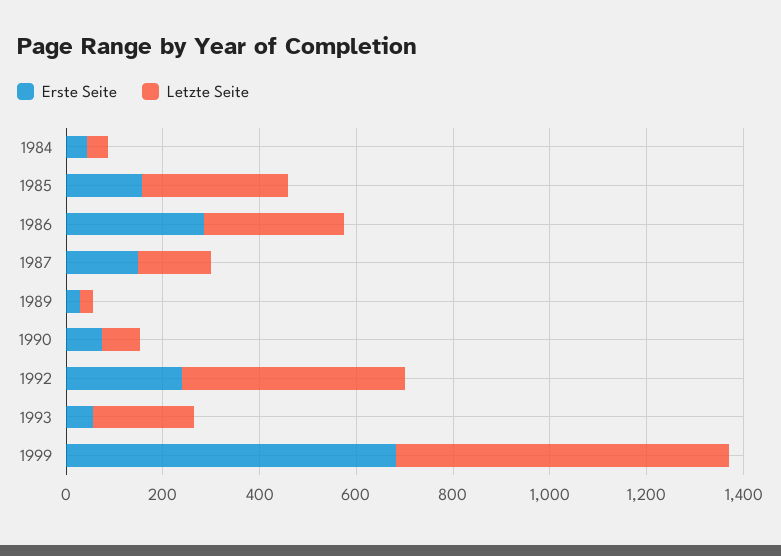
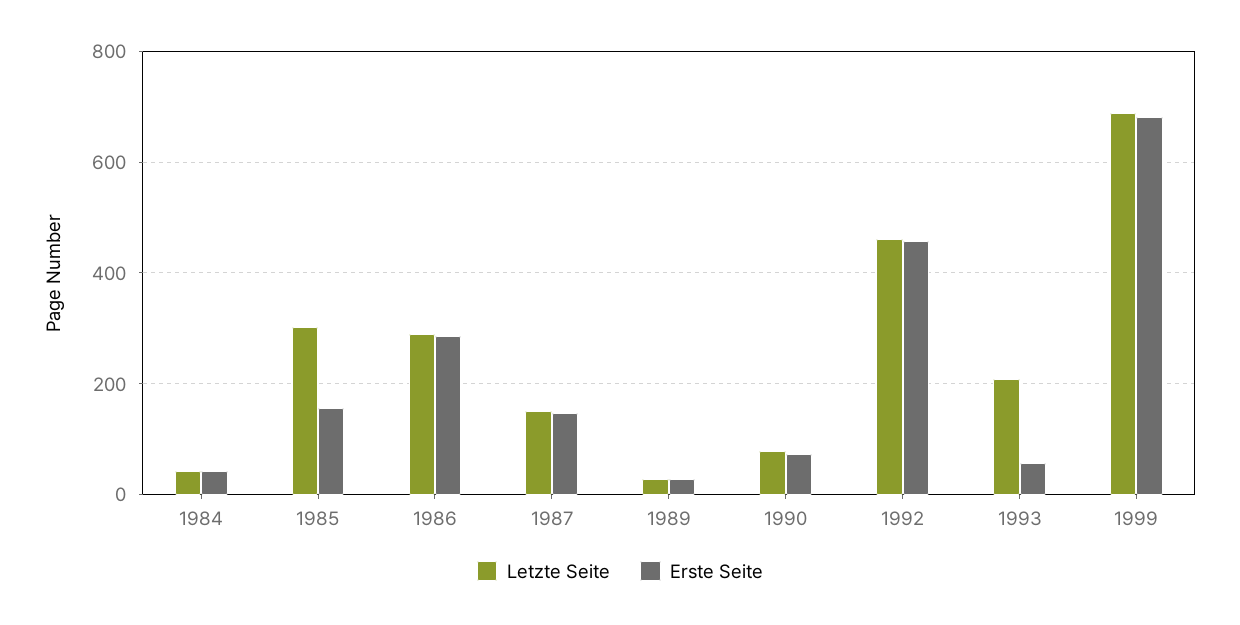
  {
    "Erste Seite": {
      "1984": 40,
      "1985": 160,
      "1986": 280,
      "1987": 140,
      "1989": 20,
      "1990": 80,
-     "1992": 250,
+     "1992": 460,
      "1993": 60,
      "1999": 680
    },
    "Letzte Seite": {
      "1984": 40,
      "1985": 300,
      "1986": 280,
      "1987": 160,
      "1989": 20,
      "1990": 80,
      "1992": 460,
      "1993": 200,
      "1999": 680
    }
  }

